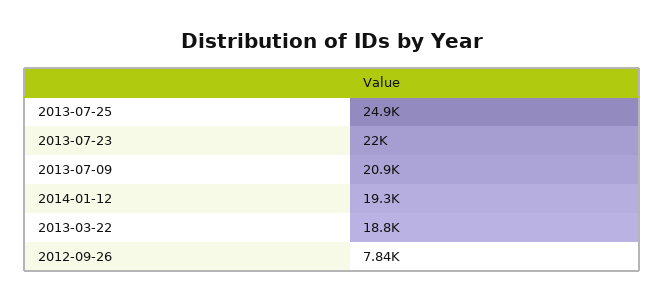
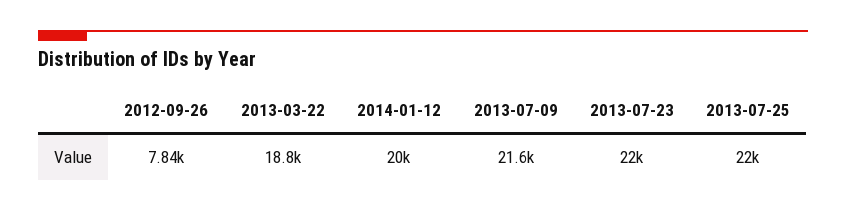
  {
-   "2013-07-25": 24900,
+   "2013-07-25": 22000,
    "2013-07-23": 22000,
-   "2013-07-09": 20900,
+   "2013-07-09": 21600,
-   "2014-01-12": 19300,
+   "2014-01-12": 20000,
    "2013-03-22": 18800,
    "2012-09-26": 7840
  }

